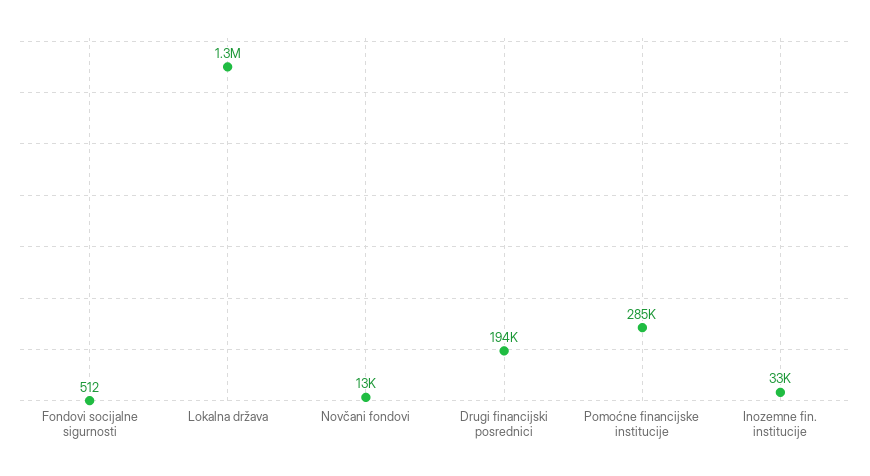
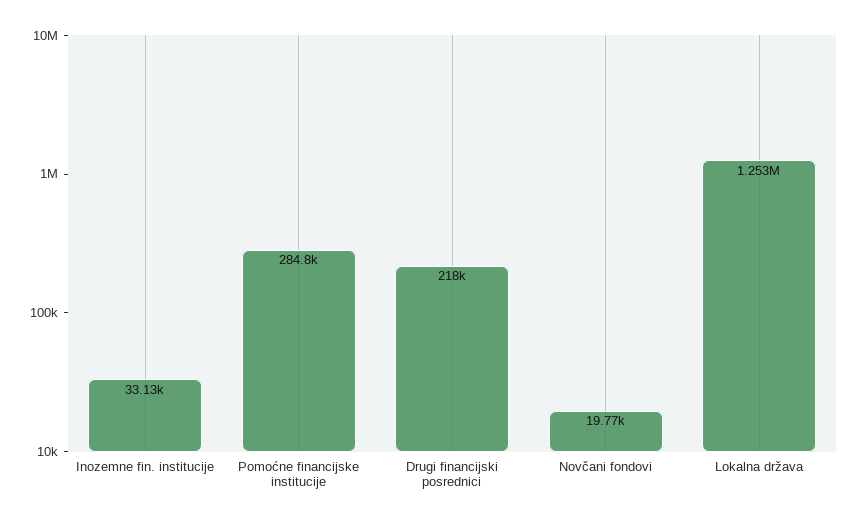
  {
-   "Fondovi socijalne sigurnosti": 512,
    "Lokalna država": 1253000,
-   "Novčani fondovi": 13000,
+   "Novčani fondovi": 19770,
-   "Drugi financijski posrednici": 194000,
+   "Drugi financijski posrednici": 218000,
    "Pomoćne financijske institucije": 284800,
    "Inozemne fin. institucije": 33130
  }

